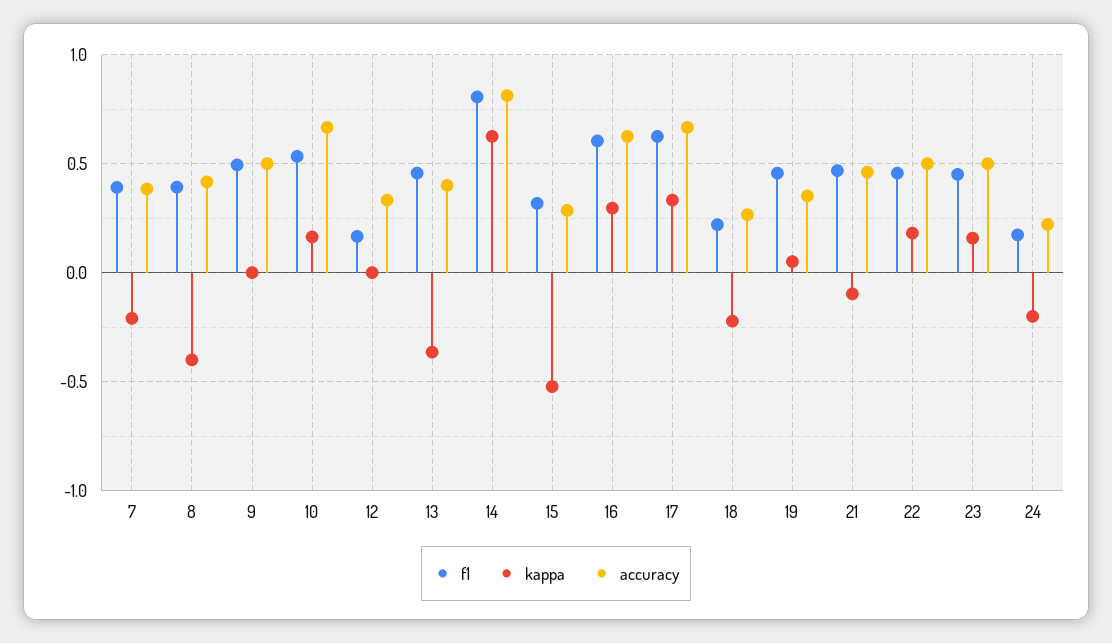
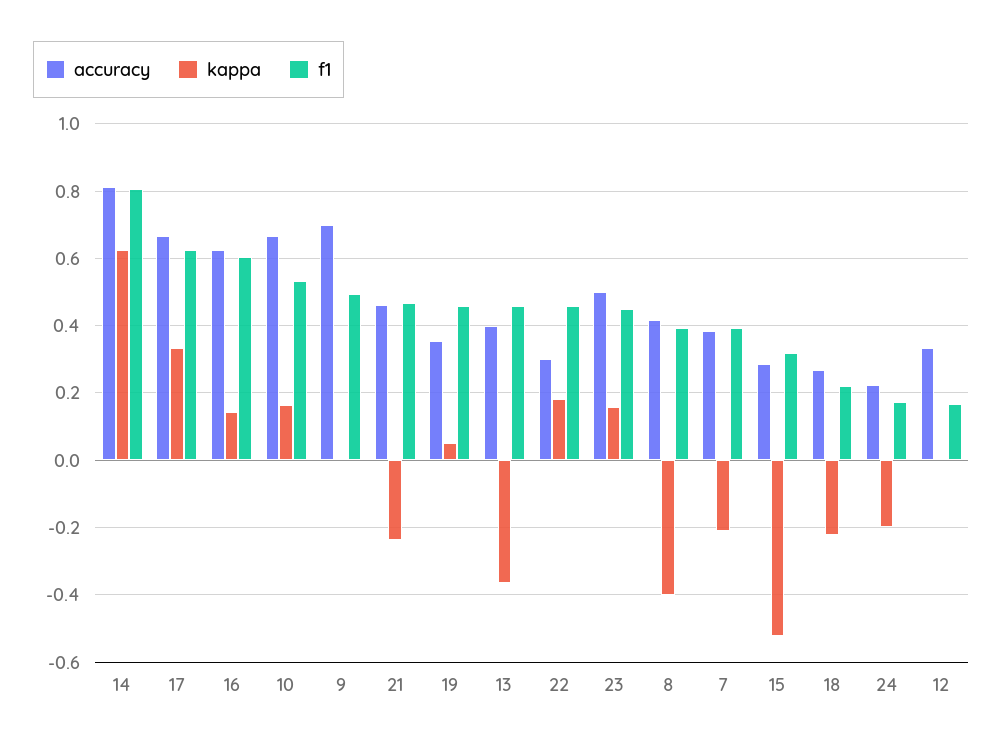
  {
    "f1": {
      "7": 0.4,
      "8": 0.4,
      "9": 0.5,
      "10": 0.54,
      "12": 0.16,
      "13": 0.46,
      "14": 0.8,
      "15": 0.32,
      "16": 0.6,
      "17": 0.62,
      "18": 0.22,
      "19": 0.46,
      "21": 0.46,
      "22": 0.46,
      "23": 0.46,
      "24": 0.18
    },
    "kappa": {
      "7": -0.2,
      "8": -0.4,
      "9": 0,
      "10": 0.16,
      "12": 0,
      "13": -0.36,
      "14": 0.62,
      "15": -0.52,
-     "16": 0.3,
+     "16": 0.14,
      "17": 0.34,
      "18": -0.22,
      "19": 0.06,
-     "21": -0.1,
+     "21": -0.24,
      "22": 0.18,
      "23": 0.16,
      "24": -0.2
    },
    "accuracy": {
      "7": 0.38,
      "8": 0.42,
-     "9": 0.5,
+     "9": 0.7,
      "10": 0.66,
      "12": 0.34,
      "13": 0.4,
      "14": 0.82,
      "15": 0.28,
      "16": 0.62,
      "17": 0.66,
      "18": 0.26,
      "19": 0.36,
      "21": 0.46,
-     "22": 0.5,
+     "22": 0.3,
      "23": 0.5,
      "24": 0.22
    }
  }

